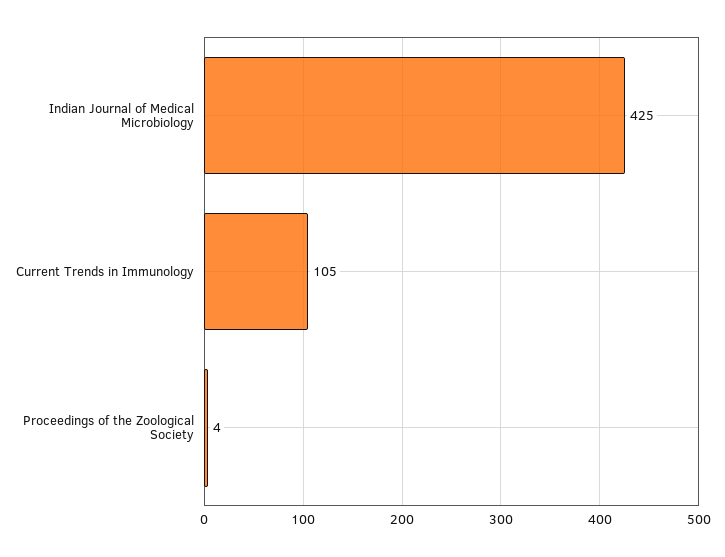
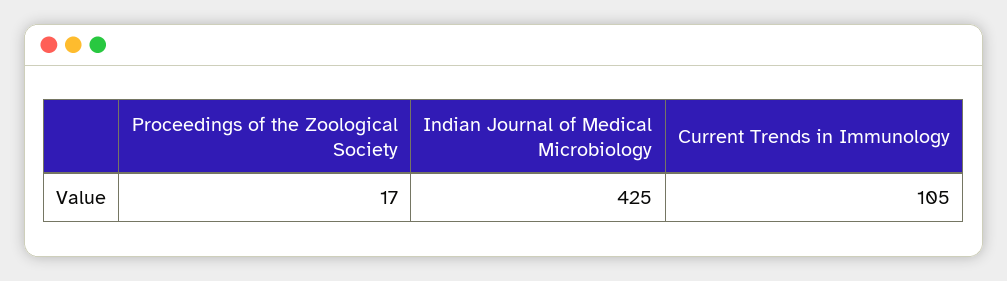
  {
    "Indian Journal of Medical Microbiology": 425,
    "Current Trends in Immunology": 105,
-   "Proceedings of the Zoological Society": 4
+   "Proceedings of the Zoological Society": 17
  }

